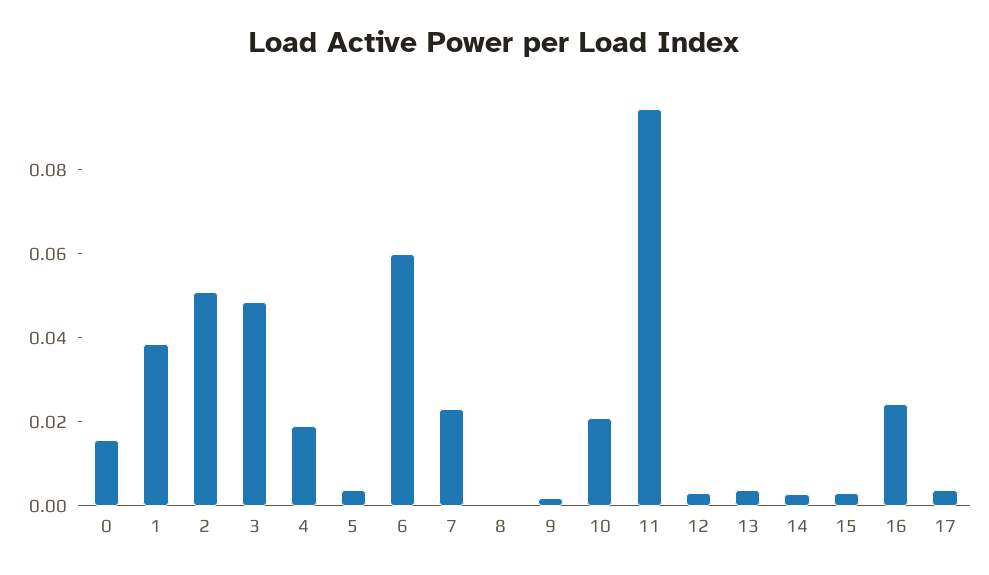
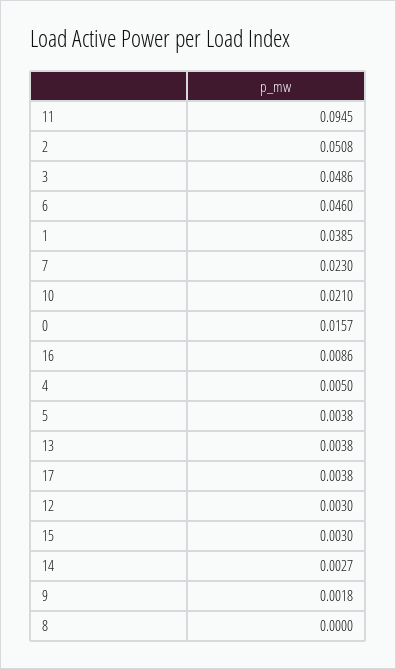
  {
    "0": 0.0157,
    "1": 0.0385,
    "2": 0.0508,
    "3": 0.0486,
-   "4": 0.02,
+   "4": 0.005,
    "5": 0.0038,
-   "6": 0.06,
+   "6": 0.046,
    "7": 0.023,
    "8": 0,
    "9": 0.0018,
    "10": 0.021,
    "11": 0.0945,
    "12": 0.003,
    "13": 0.0038,
    "14": 0.0027,
    "15": 0.003,
-   "16": 0.025,
+   "16": 0.0086,
    "17": 0.0038
  }

